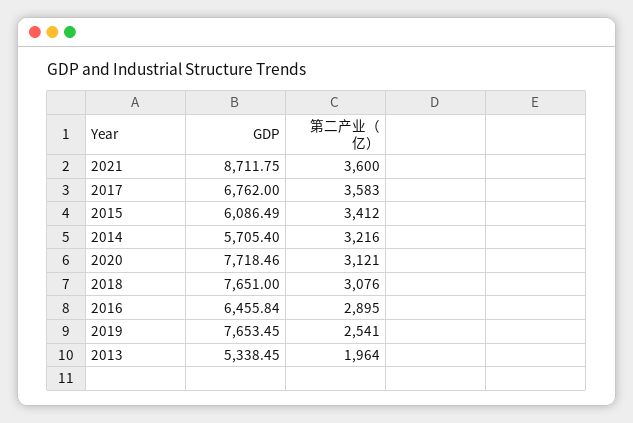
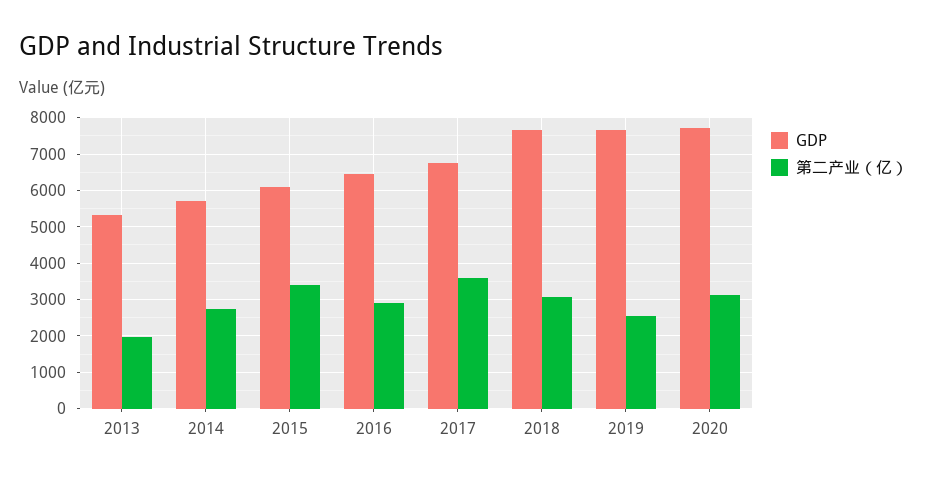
  {
    "GDP": {
-     "2021": 8711.75,
      "2017": 6762,
      "2015": 6086.49,
      "2014": 5705.4,
      "2020": 7718.46,
      "2018": 7651,
      "2016": 6455.84,
      "2019": 7653.45,
      "2013": 5338.45
    },
    "第二产业（亿）": {
-     "2021": 3600,
      "2017": 3583,
      "2015": 3412,
-     "2014": 3216,
+     "2014": 2800,
      "2020": 3121,
      "2018": 3076,
      "2016": 2895,
      "2019": 2541,
      "2013": 1964
    }
  }

